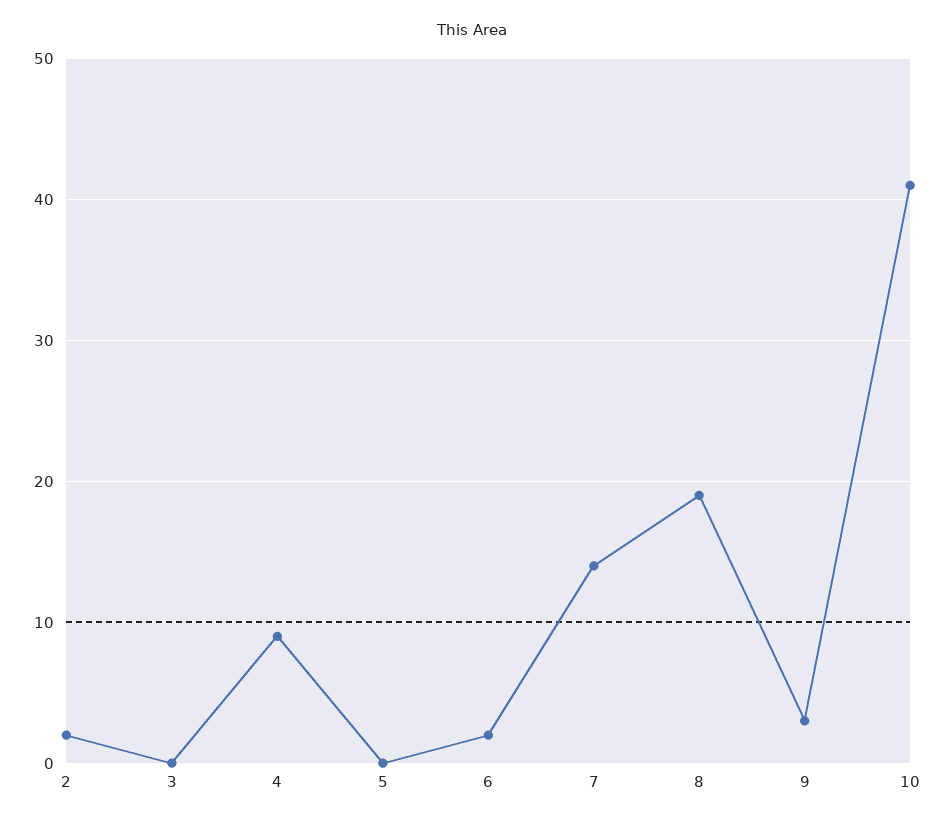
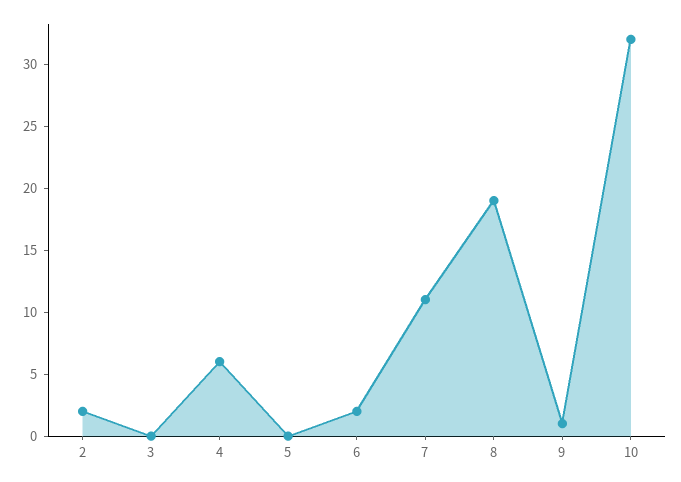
  {
    "2": 2,
    "3": 0,
-   "4": 9,
+   "4": 6,
    "5": 0,
    "6": 2,
-   "7": 14,
+   "7": 11,
    "8": 19,
-   "9": 3,
+   "9": 1,
-   "10": 41
+   "10": 32
  }

